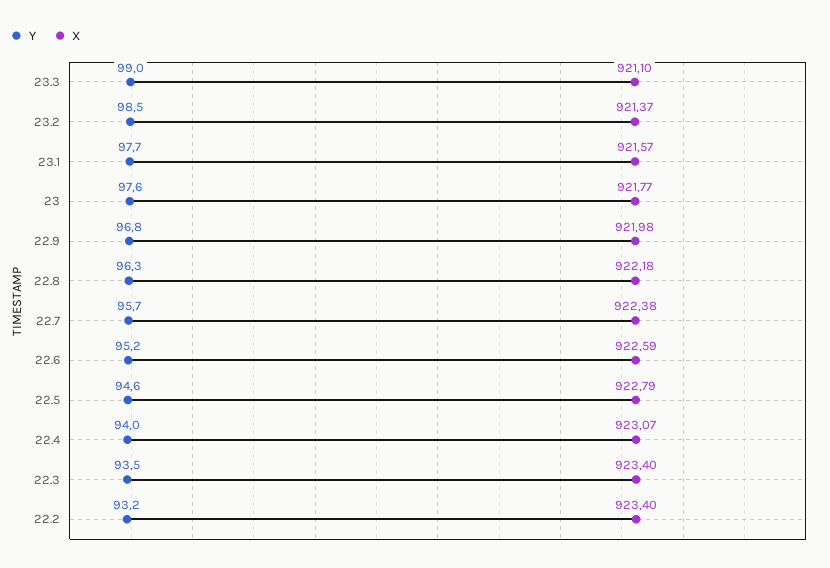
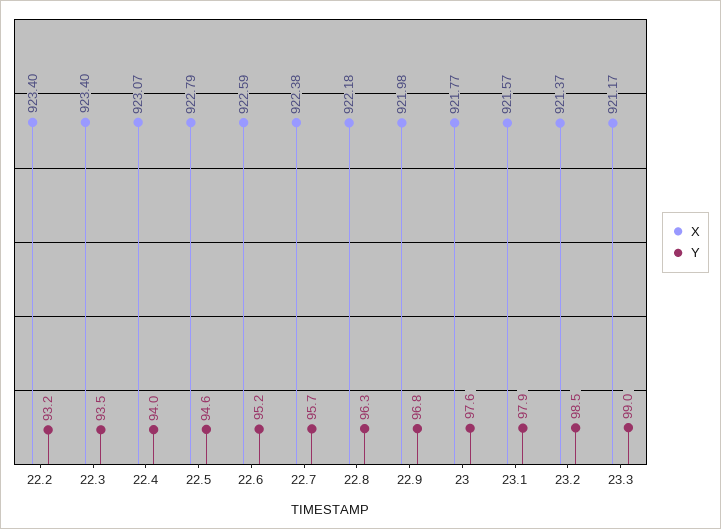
  {
    "Y": {
      "23.3": 99,
      "23.2": 98.5,
-     "23.1": 97.7,
+     "23.1": 97.9,
      "23": 97.6,
      "22.9": 96.8,
      "22.8": 96.3,
      "22.7": 95.7,
      "22.6": 95.2,
      "22.5": 94.6,
      "22.4": 94,
      "22.3": 93.5,
      "22.2": 93.2
    },
    "X": {
-     "23.3": 921.1,
+     "23.3": 921.17,
      "23.2": 921.37,
      "23.1": 921.57,
      "23": 921.77,
      "22.9": 921.98,
      "22.8": 922.18,
      "22.7": 922.38,
      "22.6": 922.59,
      "22.5": 922.79,
      "22.4": 923.07,
      "22.3": 923.4,
      "22.2": 923.4
    }
  }

